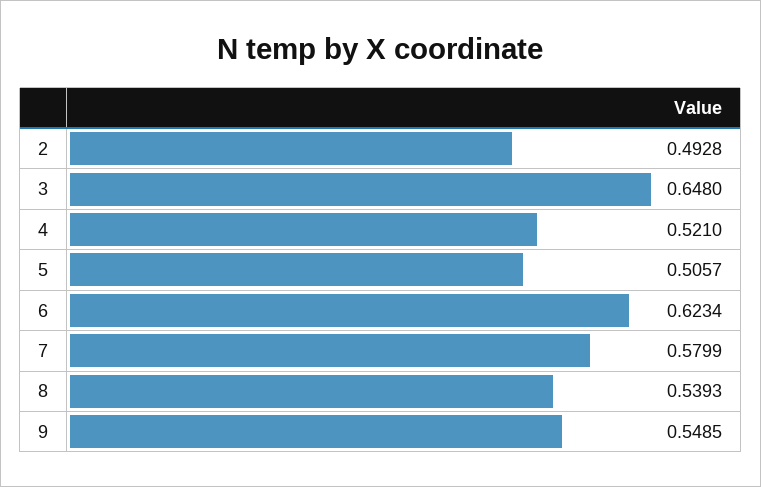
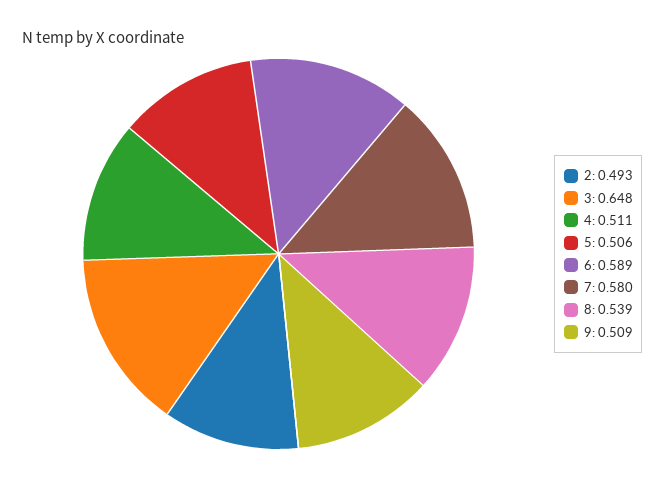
  {
    "2": 0.4928,
    "3": 0.648,
-   "4": 0.521,
+   "4": 0.511,
    "5": 0.5057,
-   "6": 0.6234,
+   "6": 0.589,
    "7": 0.5799,
    "8": 0.5393,
-   "9": 0.5485
+   "9": 0.509
  }

